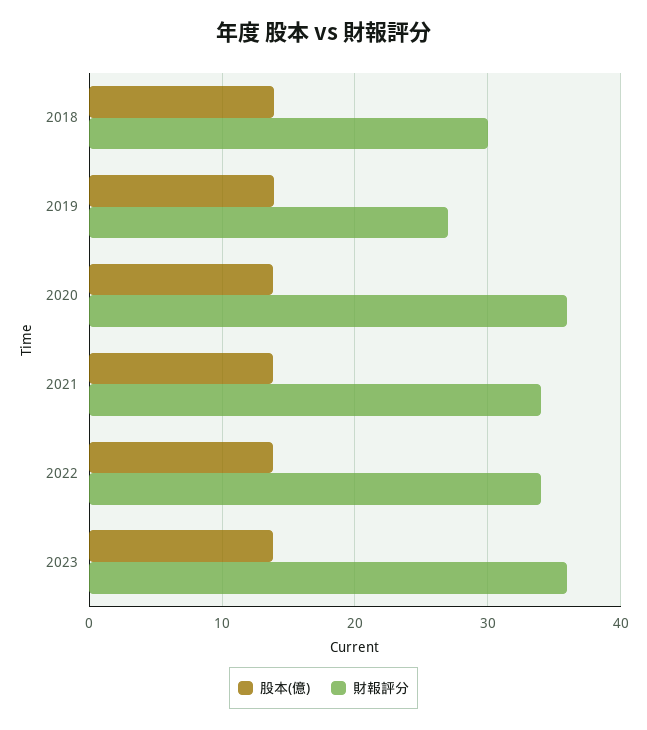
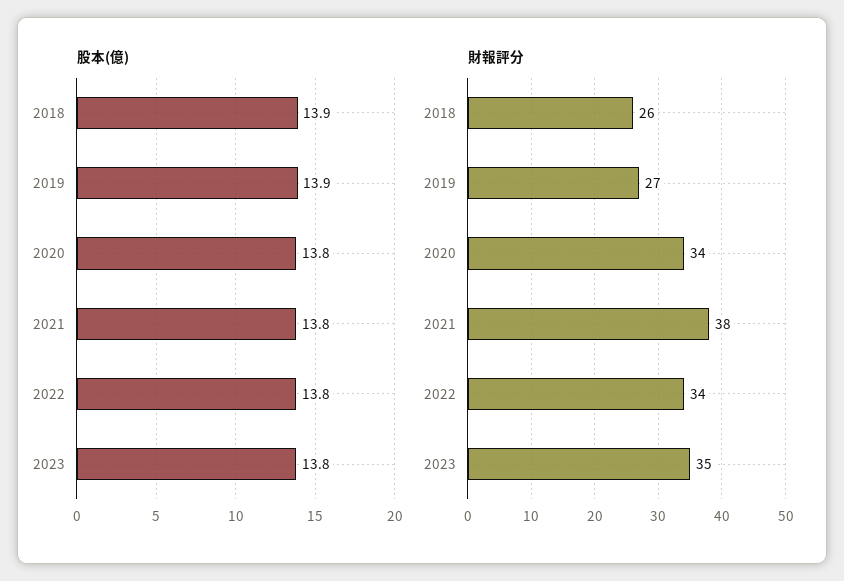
  {
    "股本(億)": {
      "2018": 13.9,
      "2019": 13.9,
      "2020": 13.8,
      "2021": 13.8,
      "2022": 13.8,
      "2023": 13.8
    },
    "財報評分": {
-     "2018": 30,
+     "2018": 26,
      "2019": 27,
-     "2020": 36,
+     "2020": 34,
-     "2021": 34,
+     "2021": 38,
      "2022": 34,
-     "2023": 36
+     "2023": 35
    }
  }

